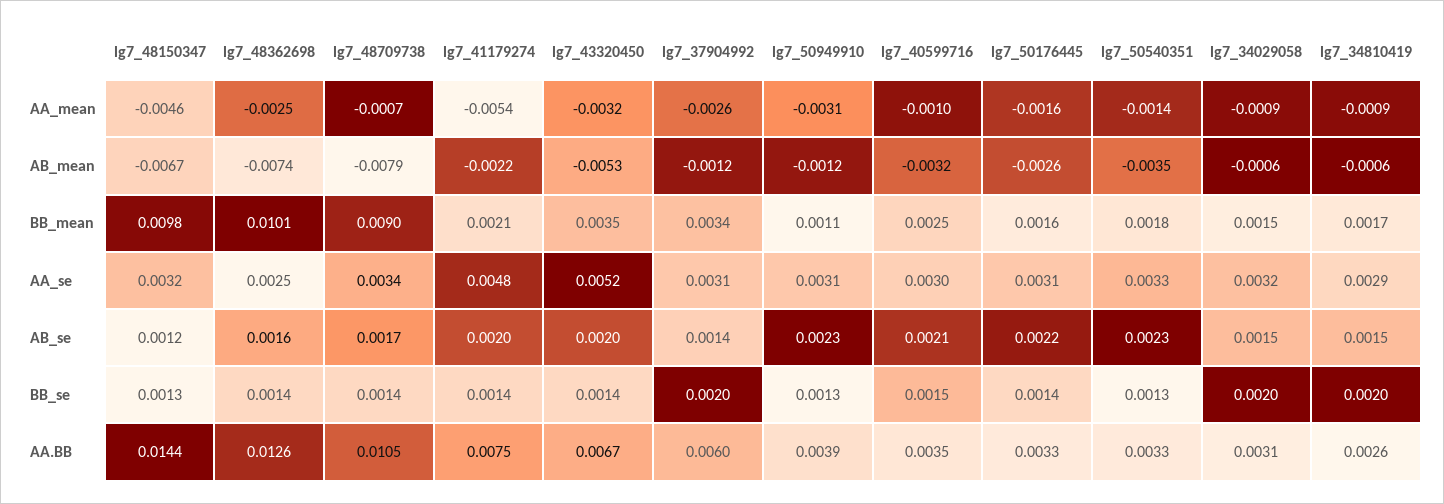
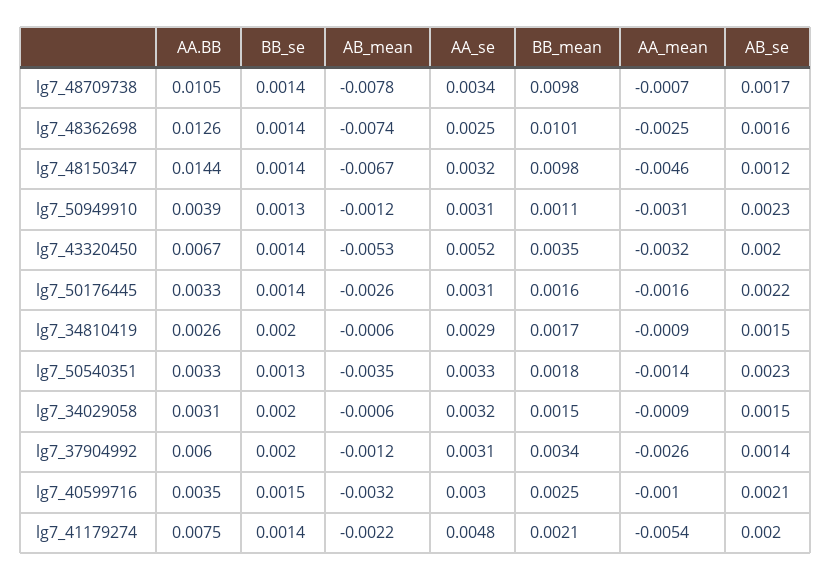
  {
    "lg7_48150347": {
      "AA_mean": -0.0046,
      "AB_mean": -0.0067,
      "BB_mean": 0.0098,
      "AA_se": 0.0032,
      "AB_se": 0.0012,
-     "BB_se": 0.0013,
+     "BB_se": 0.0014,
      "AA.BB": 0.0144
    },
    "lg7_48362698": {
      "AA_mean": -0.0025,
      "AB_mean": -0.0074,
      "BB_mean": 0.0101,
      "AA_se": 0.0025,
      "AB_se": 0.0016,
      "BB_se": 0.0014,
      "AA.BB": 0.0126
    },
    "lg7_48709738": {
      "AA_mean": -0.0007,
-     "AB_mean": -0.0079,
+     "AB_mean": -0.0078,
-     "BB_mean": 0.009,
+     "BB_mean": 0.0098,
      "AA_se": 0.0034,
      "AB_se": 0.0017,
      "BB_se": 0.0014,
      "AA.BB": 0.0105
    },
    "lg7_41179274": {
      "AA_mean": -0.0054,
      "AB_mean": -0.0022,
      "BB_mean": 0.0021,
      "AA_se": 0.0048,
      "AB_se": 0.002,
      "BB_se": 0.0014,
      "AA.BB": 0.0075
    },
    "lg7_43320450": {
      "AA_mean": -0.0032,
      "AB_mean": -0.0053,
      "BB_mean": 0.0035,
      "AA_se": 0.0052,
      "AB_se": 0.002,
      "BB_se": 0.0014,
      "AA.BB": 0.0067
    },
    "lg7_37904992": {
      "AA_mean": -0.0026,
      "AB_mean": -0.0012,
      "BB_mean": 0.0034,
      "AA_se": 0.0031,
      "AB_se": 0.0014,
      "BB_se": 0.002,
      "AA.BB": 0.006
    },
    "lg7_50949910": {
      "AA_mean": -0.0031,
      "AB_mean": -0.0012,
      "BB_mean": 0.0011,
      "AA_se": 0.0031,
      "AB_se": 0.0023,
      "BB_se": 0.0013,
      "AA.BB": 0.0039
    },
    "lg7_40599716": {
      "AA_mean": -0.001,
      "AB_mean": -0.0032,
      "BB_mean": 0.0025,
      "AA_se": 0.003,
      "AB_se": 0.0021,
      "BB_se": 0.0015,
      "AA.BB": 0.0035
    },
    "lg7_50176445": {
      "AA_mean": -0.0016,
      "AB_mean": -0.0026,
      "BB_mean": 0.0016,
      "AA_se": 0.0031,
      "AB_se": 0.0022,
      "BB_se": 0.0014,
      "AA.BB": 0.0033
    },
    "lg7_50540351": {
      "AA_mean": -0.0014,
      "AB_mean": -0.0035,
      "BB_mean": 0.0018,
      "AA_se": 0.0033,
      "AB_se": 0.0023,
      "BB_se": 0.0013,
      "AA.BB": 0.0033
    },
    "lg7_34029058": {
      "AA_mean": -0.0009,
      "AB_mean": -0.0006,
      "BB_mean": 0.0015,
      "AA_se": 0.0032,
      "AB_se": 0.0015,
      "BB_se": 0.002,
      "AA.BB": 0.0031
    },
    "lg7_34810419": {
      "AA_mean": -0.0009,
      "AB_mean": -0.0006,
      "BB_mean": 0.0017,
      "AA_se": 0.0029,
      "AB_se": 0.0015,
      "BB_se": 0.002,
      "AA.BB": 0.0026
    }
  }

